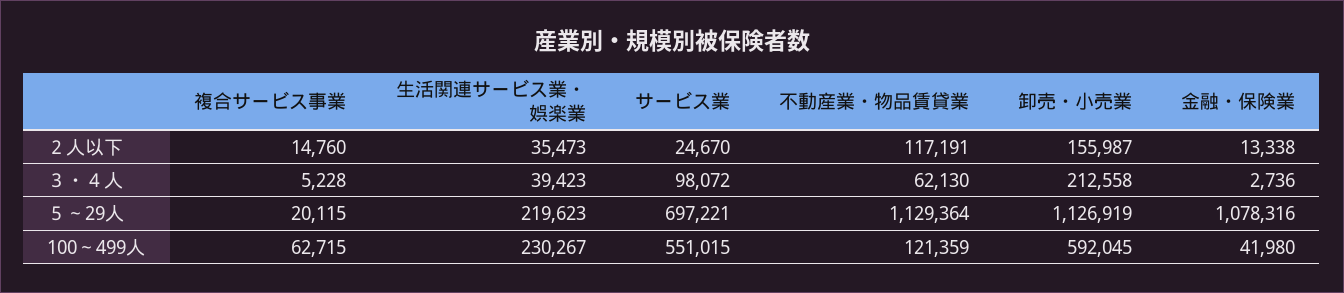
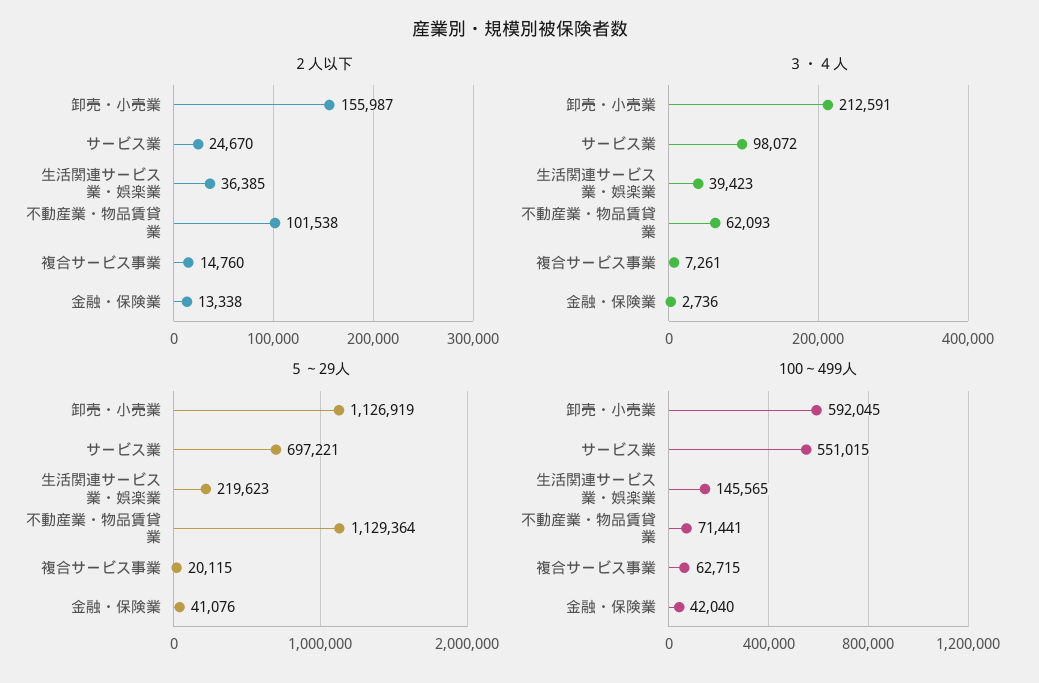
  {
    "２人以下": {
      "複合サービス事業": 14760,
-     "生活関連サービス業・娯楽業": 35473,
+     "生活関連サービス業・娯楽業": 36385,
      "サービス業": 24670,
-     "不動産業・物品賃貸業": 117191,
+     "不動産業・物品賃貸業": 101538,
      "卸売・小売業": 155987,
      "金融・保険業": 13338
    },
    "３・４人": {
-     "複合サービス事業": 5228,
+     "複合サービス事業": 7261,
      "生活関連サービス業・娯楽業": 39423,
      "サービス業": 98072,
-     "不動産業・物品賃貸業": 62130,
+     "不動産業・物品賃貸業": 62093,
-     "卸売・小売業": 212558,
+     "卸売・小売業": 212591,
      "金融・保険業": 2736
    },
    "５～29人": {
      "複合サービス事業": 20115,
      "生活関連サービス業・娯楽業": 219623,
      "サービス業": 697221,
      "不動産業・物品賃貸業": 1129364,
      "卸売・小売業": 1126919,
-     "金融・保険業": 1078316
+     "金融・保険業": 41076
    },
    "100～499人": {
      "複合サービス事業": 62715,
-     "生活関連サービス業・娯楽業": 230267,
+     "生活関連サービス業・娯楽業": 145565,
      "サービス業": 551015,
-     "不動産業・物品賃貸業": 121359,
+     "不動産業・物品賃貸業": 71441,
      "卸売・小売業": 592045,
-     "金融・保険業": 41980
+     "金融・保険業": 42040
    }
  }

